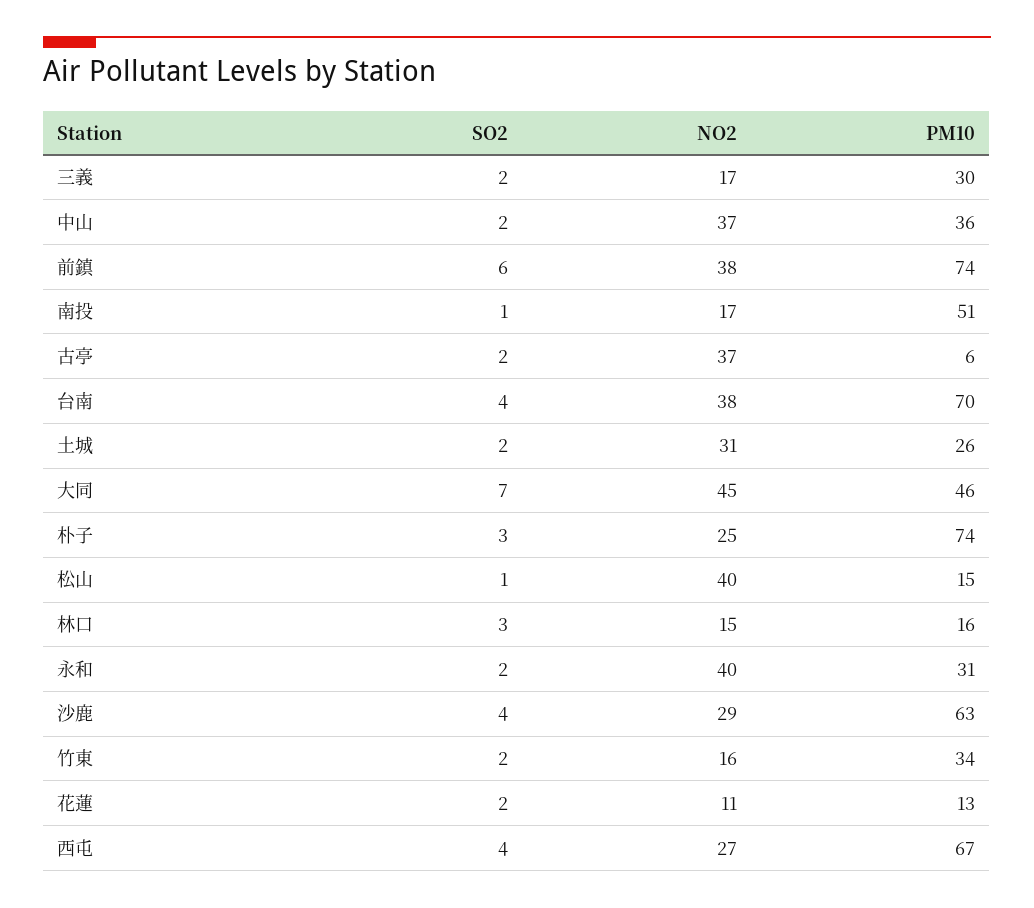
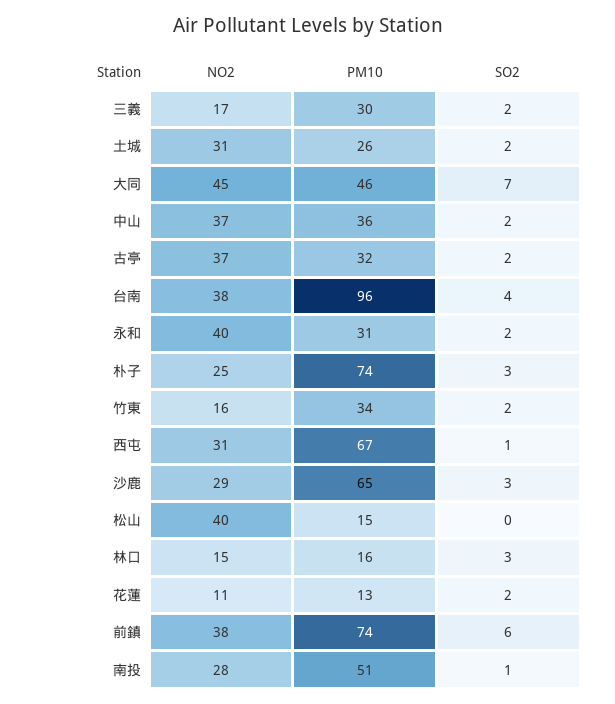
  {
    "SO2": {
      "三義": 2,
      "中山": 2,
      "前鎮": 6,
      "南投": 1,
      "古亭": 2,
      "台南": 4,
      "土城": 2,
      "大同": 7,
      "朴子": 3,
-     "松山": 1,
+     "松山": 0,
      "林口": 3,
      "永和": 2,
-     "沙鹿": 4,
+     "沙鹿": 3,
      "竹東": 2,
      "花蓮": 2,
-     "西屯": 4
+     "西屯": 1
    },
    "NO2": {
      "三義": 17,
      "中山": 37,
      "前鎮": 38,
-     "南投": 17,
+     "南投": 28,
      "古亭": 37,
      "台南": 38,
      "土城": 31,
      "大同": 45,
      "朴子": 25,
      "松山": 40,
      "林口": 15,
      "永和": 40,
      "沙鹿": 29,
      "竹東": 16,
      "花蓮": 11,
-     "西屯": 27
+     "西屯": 31
    },
    "PM10": {
      "三義": 30,
      "中山": 36,
      "前鎮": 74,
      "南投": 51,
-     "古亭": 6,
+     "古亭": 32,
-     "台南": 70,
+     "台南": 96,
      "土城": 26,
      "大同": 46,
      "朴子": 74,
      "松山": 15,
      "林口": 16,
      "永和": 31,
-     "沙鹿": 63,
+     "沙鹿": 65,
      "竹東": 34,
      "花蓮": 13,
      "西屯": 67
    }
  }

